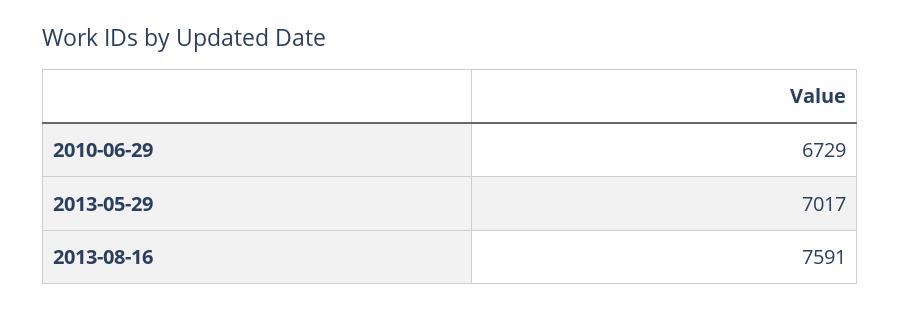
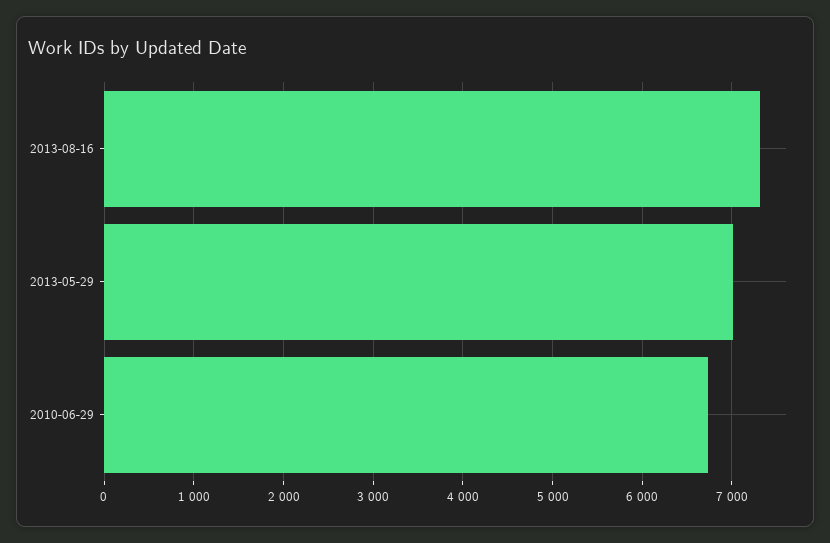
  {
    "2010-06-29": 6729,
    "2013-05-29": 7017,
-   "2013-08-16": 7591
+   "2013-08-16": 7300
  }

